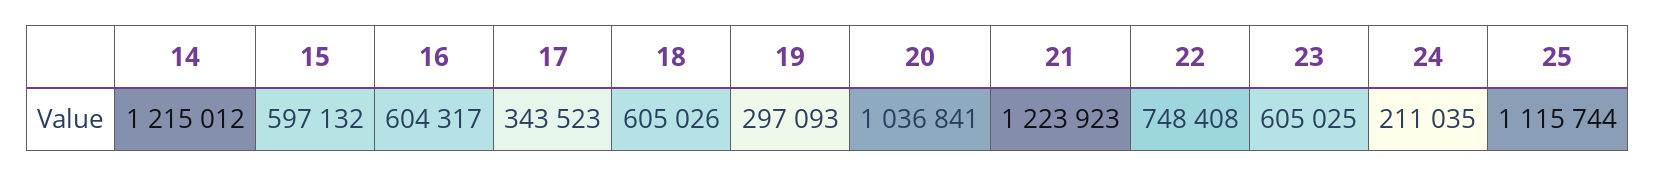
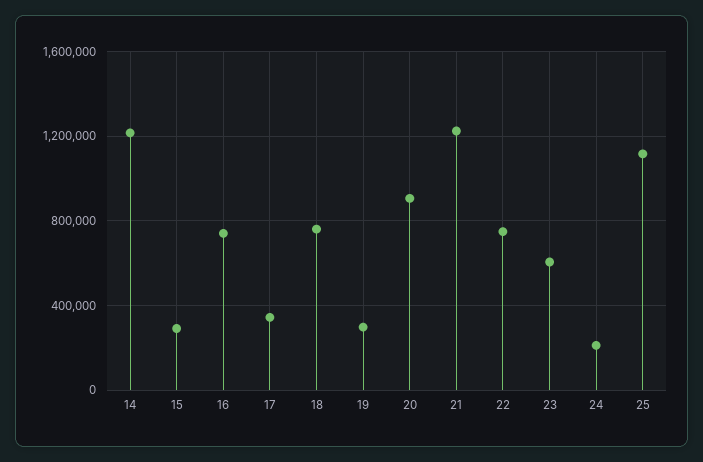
  {
    "14": 1215012,
-   "15": 597132,
+   "15": 300000,
-   "16": 604317,
+   "16": 750000,
    "17": 343523,
-   "18": 605026,
+   "18": 750000,
    "19": 297093,
-   "20": 1036841,
+   "20": 900000,
    "21": 1223923,
    "22": 748408,
    "23": 605025,
    "24": 211035,
    "25": 1115744
  }

